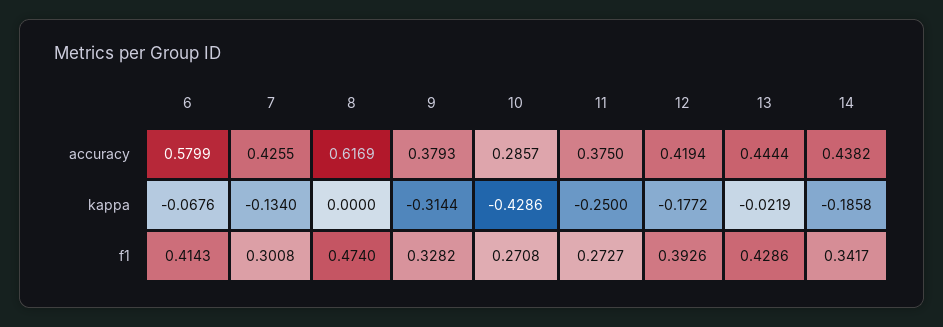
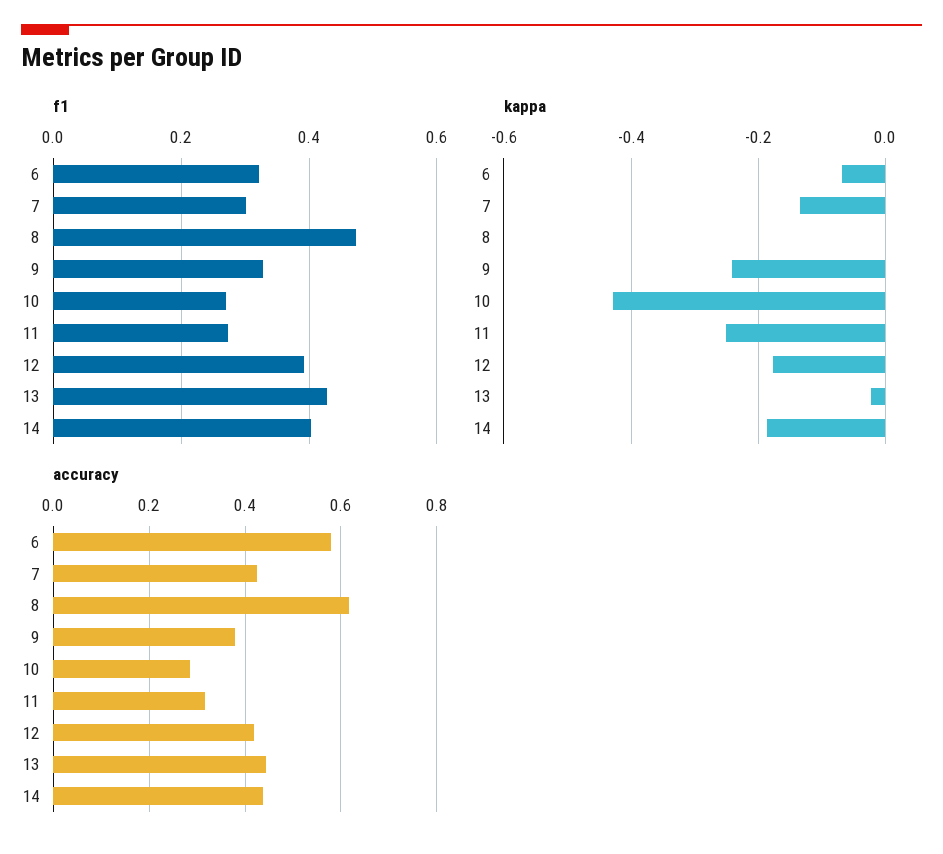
  {
    "accuracy": {
      "6": 0.5799,
      "7": 0.4255,
      "8": 0.6169,
      "9": 0.3793,
      "10": 0.2857,
-     "11": 0.375,
+     "11": 0.32,
      "12": 0.4194,
      "13": 0.4444,
      "14": 0.4382
    },
    "kappa": {
      "6": -0.0676,
      "7": -0.134,
      "8": 0,
-     "9": -0.3144,
+     "9": -0.24,
      "10": -0.4286,
      "11": -0.25,
      "12": -0.1772,
      "13": -0.0219,
      "14": -0.1858
    },
    "f1": {
-     "6": 0.4143,
+     "6": 0.32,
      "7": 0.3008,
      "8": 0.474,
      "9": 0.3282,
      "10": 0.2708,
      "11": 0.2727,
      "12": 0.3926,
      "13": 0.4286,
-     "14": 0.3417
+     "14": 0.4
    }
  }

